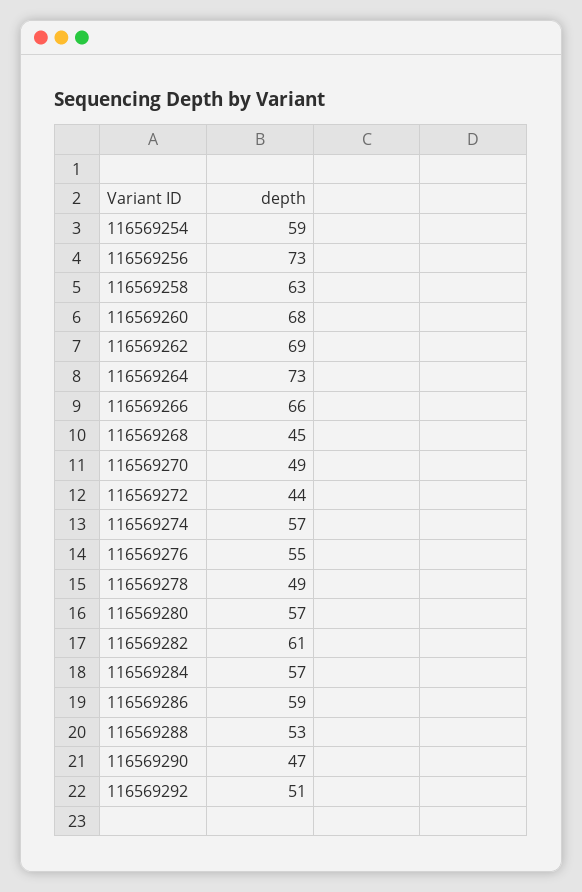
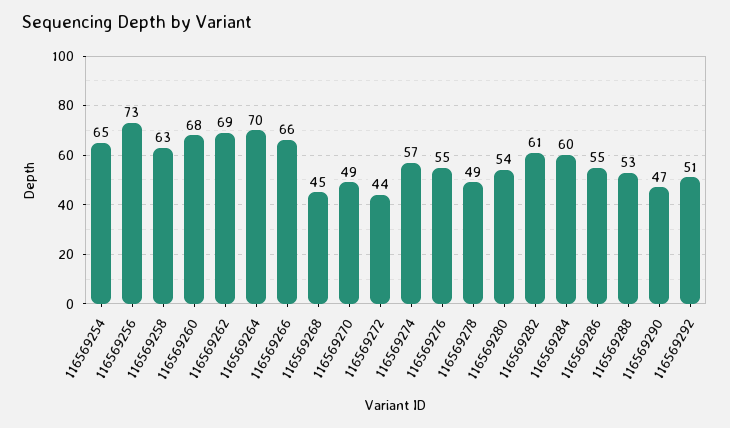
  {
-   "116569254": 59,
+   "116569254": 65,
    "116569256": 73,
    "116569258": 63,
    "116569260": 68,
    "116569262": 69,
-   "116569264": 73,
+   "116569264": 70,
    "116569266": 66,
    "116569268": 45,
    "116569270": 49,
    "116569272": 44,
    "116569274": 57,
    "116569276": 55,
    "116569278": 49,
-   "116569280": 57,
+   "116569280": 54,
    "116569282": 61,
-   "116569284": 57,
+   "116569284": 60,
-   "116569286": 59,
+   "116569286": 55,
    "116569288": 53,
    "116569290": 47,
    "116569292": 51
  }

